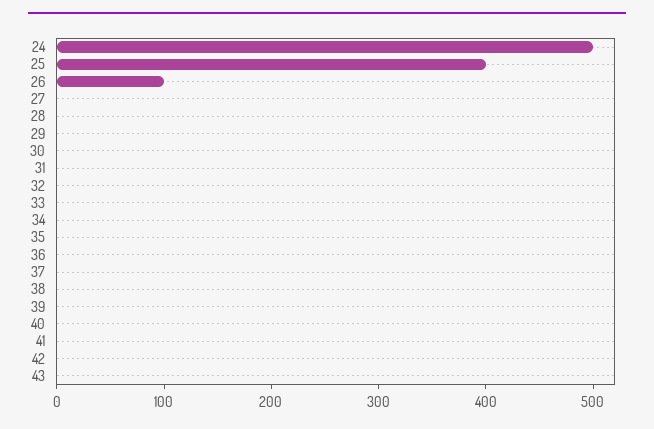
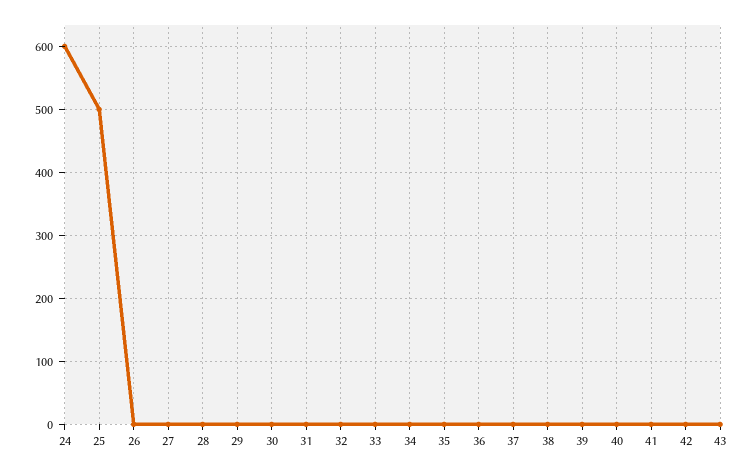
  {
-   "24": 500,
+   "24": 600,
-   "25": 400,
+   "25": 500,
-   "26": 100,
+   "26": 0,
    "27": 0,
    "28": 0,
    "29": 0,
    "30": 0,
    "31": 0,
    "32": 0,
    "33": 0,
    "34": 0,
    "35": 0,
    "36": 0,
    "37": 0,
    "38": 0,
    "39": 0,
    "40": 0,
    "41": 0,
    "42": 0,
    "43": 0
  }

